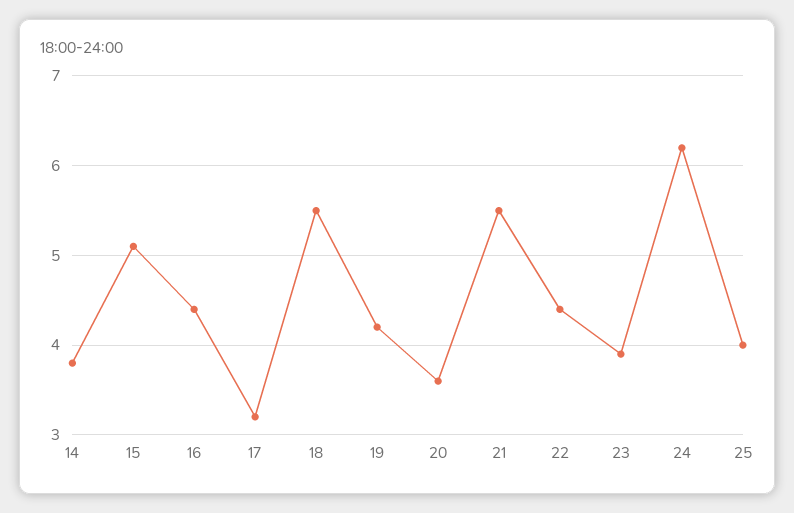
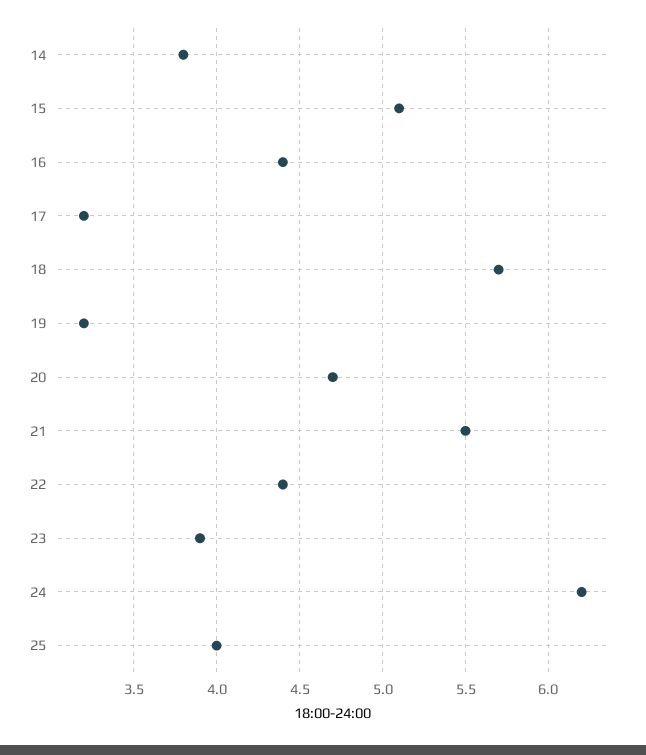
  {
    "14": 3.8,
    "15": 5.1,
    "16": 4.4,
    "17": 3.2,
-   "18": 5.5,
+   "18": 5.7,
-   "19": 4.2,
+   "19": 3.2,
-   "20": 3.6,
+   "20": 4.7,
    "21": 5.5,
    "22": 4.4,
    "23": 3.9,
    "24": 6.2,
    "25": 4
  }

